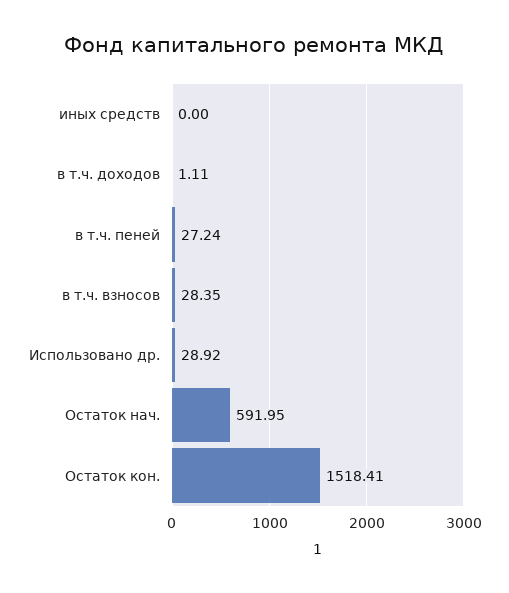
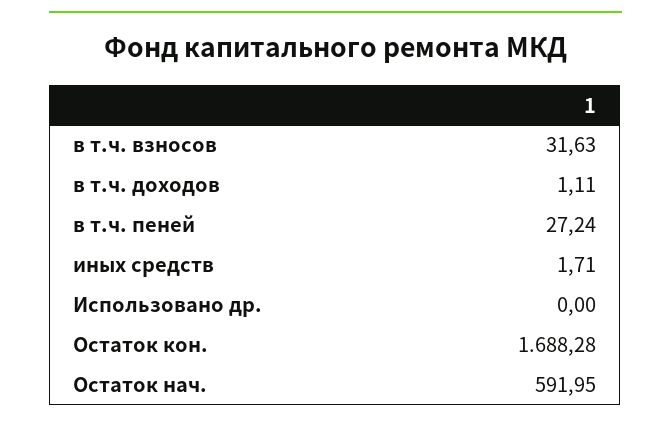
  {
-   "иных средств": 0,
+   "иных средств": 1.71,
    "в т.ч. доходов": 1.11,
    "в т.ч. пеней": 27.24,
-   "в т.ч. взносов": 28.35,
+   "в т.ч. взносов": 31.63,
-   "Использовано др.": 28.92,
+   "Использовано др.": 0,
    "Остаток нач.": 591.95,
-   "Остаток кон.": 1518.41
+   "Остаток кон.": 1688.28
  }

